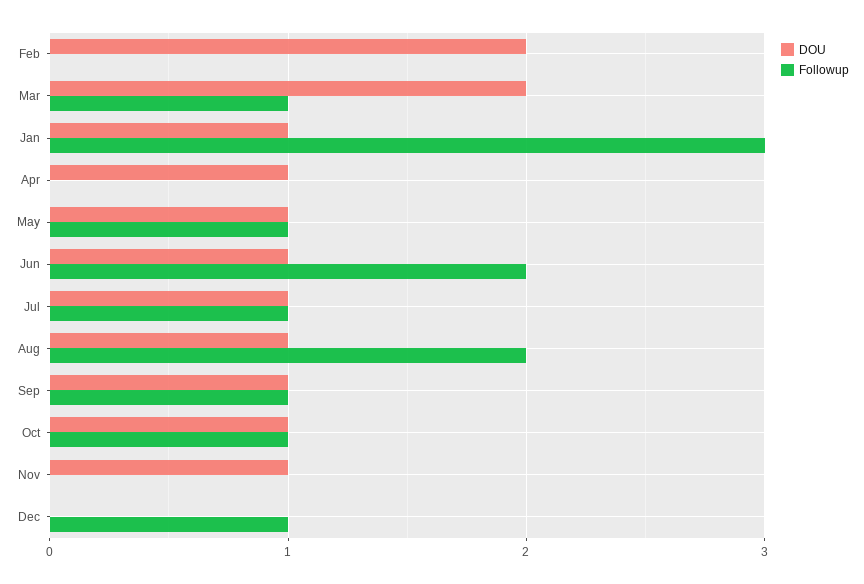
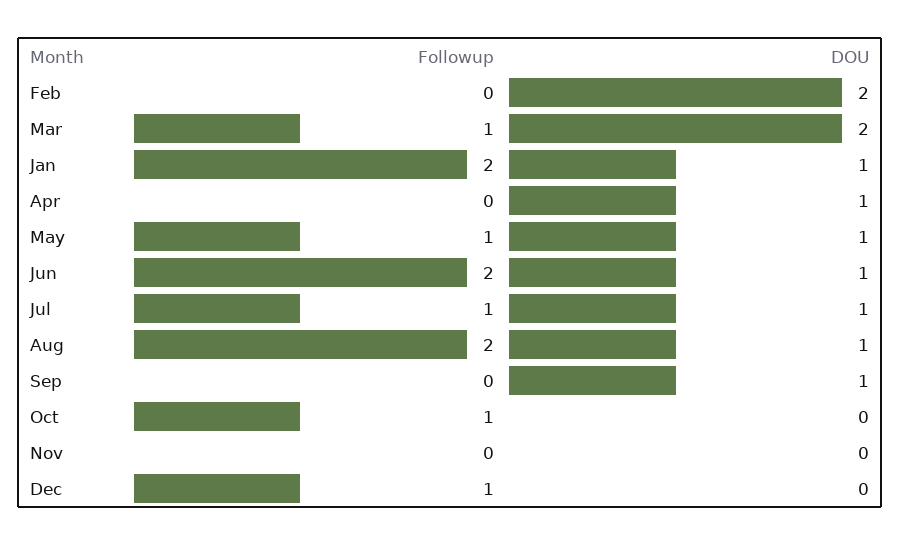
  {
    "DOU": {
      "Feb": 2,
      "Mar": 2,
      "Jan": 1,
      "Apr": 1,
      "May": 1,
      "Jun": 1,
      "Jul": 1,
      "Aug": 1,
      "Sep": 1,
-     "Oct": 1,
+     "Oct": 0,
-     "Nov": 1,
+     "Nov": 0,
      "Dec": 0
    },
    "Followup": {
      "Feb": 0,
      "Mar": 1,
-     "Jan": 3,
+     "Jan": 2,
      "Apr": 0,
      "May": 1,
      "Jun": 2,
      "Jul": 1,
      "Aug": 2,
-     "Sep": 1,
+     "Sep": 0,
      "Oct": 1,
      "Nov": 0,
      "Dec": 1
    }
  }

